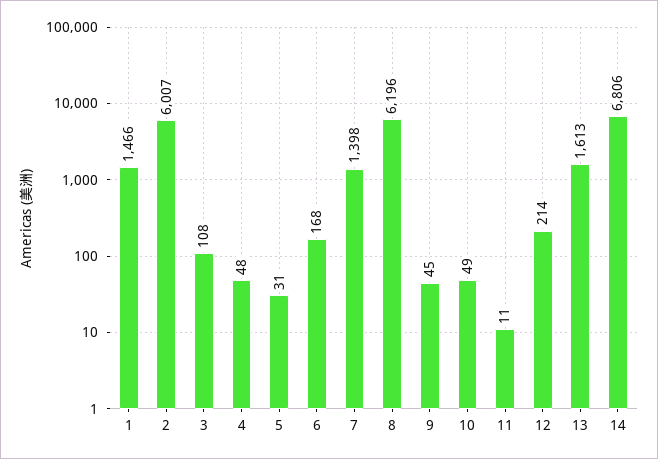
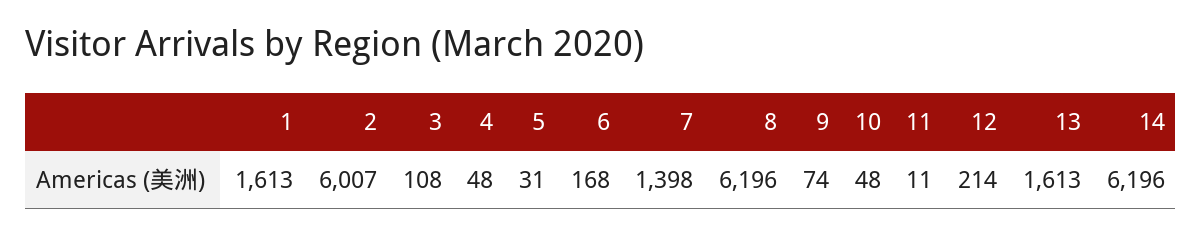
  {
-   "1": 1466,
+   "1": 1613,
    "2": 6007,
    "3": 108,
    "4": 48,
    "5": 31,
    "6": 168,
    "7": 1398,
    "8": 6196,
-   "9": 45,
+   "9": 74,
-   "10": 49,
+   "10": 48,
    "11": 11,
    "12": 214,
    "13": 1613,
-   "14": 6806
+   "14": 6196
  }

